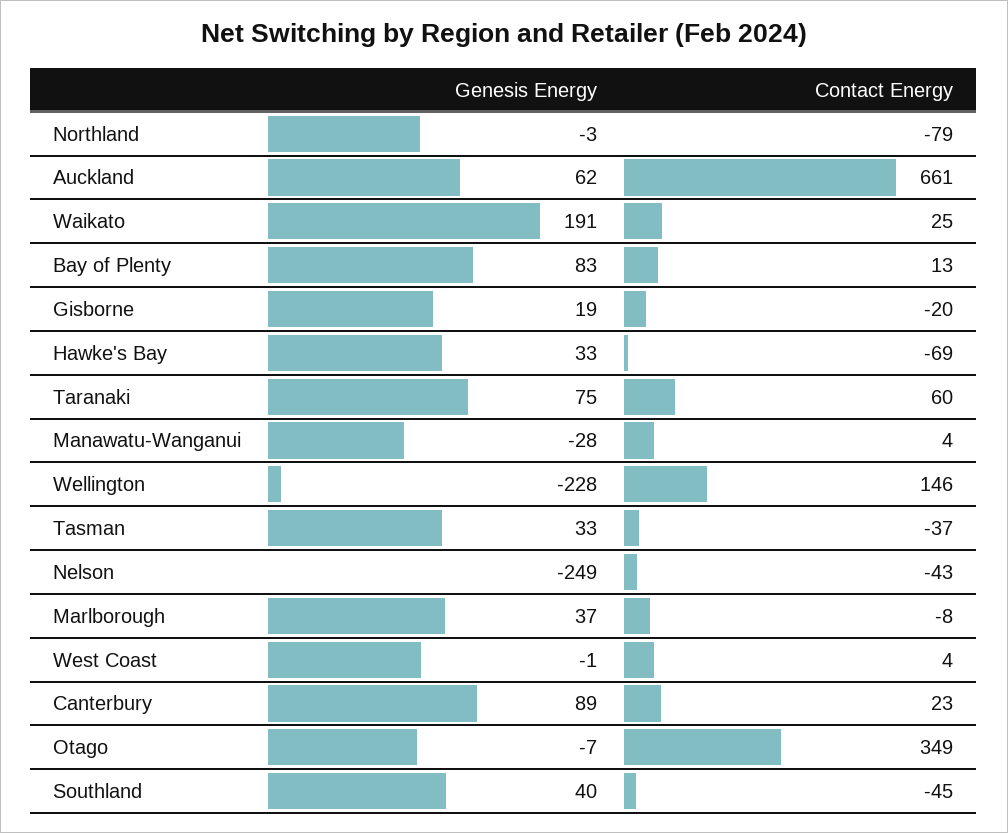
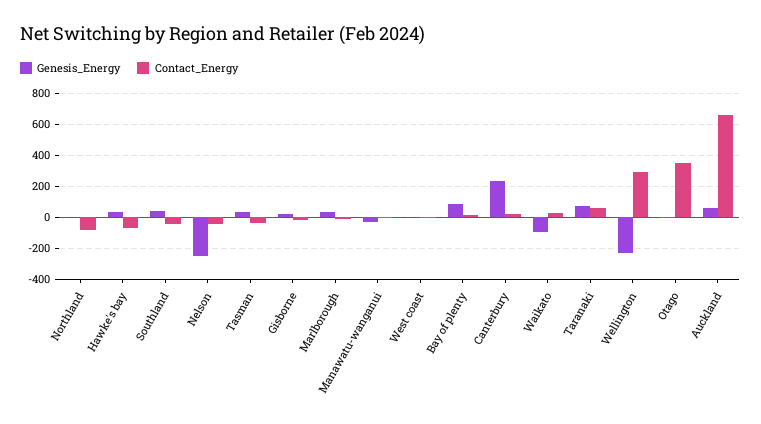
  {
    "Genesis Energy": {
      "Northland": -3,
      "Auckland": 62,
-     "Waikato": 191,
+     "Waikato": -100,
      "Bay of Plenty": 83,
      "Gisborne": 19,
      "Hawke's Bay": 33,
      "Taranaki": 75,
      "Manawatu-Wanganui": -28,
      "Wellington": -228,
      "Tasman": 33,
      "Nelson": -249,
      "Marlborough": 37,
      "West Coast": -1,
-     "Canterbury": 89,
+     "Canterbury": 250,
      "Otago": -7,
      "Southland": 40
    },
    "Contact Energy": {
      "Northland": -79,
      "Auckland": 661,
      "Waikato": 25,
      "Bay of Plenty": 13,
      "Gisborne": -20,
      "Hawke's Bay": -69,
      "Taranaki": 60,
      "Manawatu-Wanganui": 4,
-     "Wellington": 146,
+     "Wellington": 300,
      "Tasman": -37,
      "Nelson": -43,
      "Marlborough": -8,
      "West Coast": 4,
      "Canterbury": 23,
      "Otago": 349,
      "Southland": -45
    }
  }

